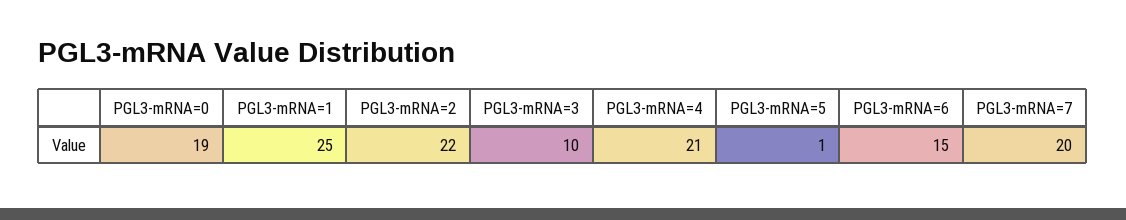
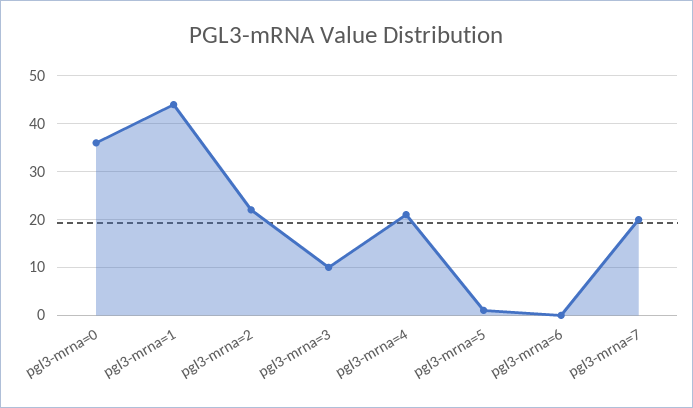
  {
-   "PGL3-mRNA=0": 19,
+   "PGL3-mRNA=0": 35,
-   "PGL3-mRNA=1": 25,
+   "PGL3-mRNA=1": 45,
    "PGL3-mRNA=2": 22,
    "PGL3-mRNA=3": 10,
    "PGL3-mRNA=4": 21,
    "PGL3-mRNA=5": 1,
-   "PGL3-mRNA=6": 15,
+   "PGL3-mRNA=6": 0,
    "PGL3-mRNA=7": 20
  }

